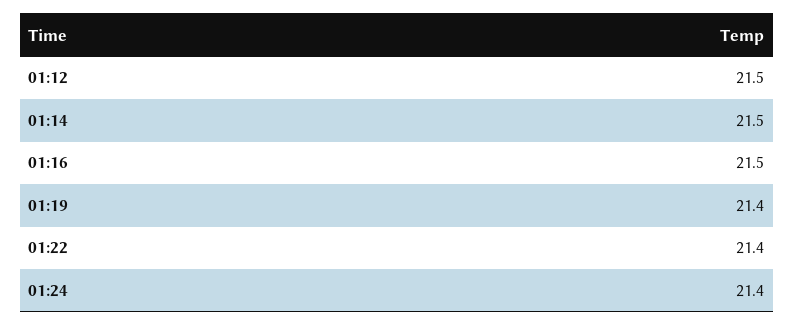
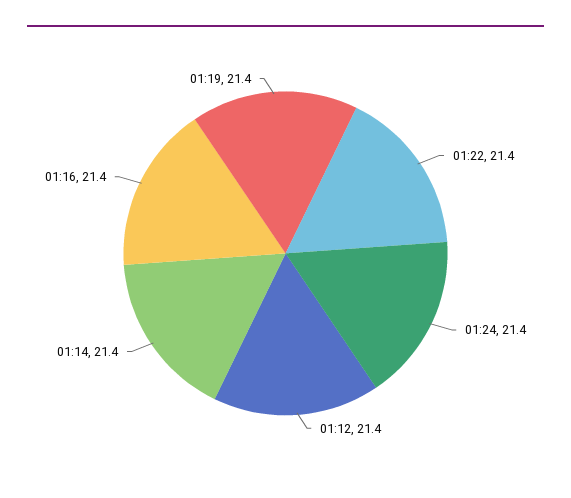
  {
-   "01:12": 21.5,
+   "01:12": 21.4,
-   "01:14": 21.5,
+   "01:14": 21.4,
-   "01:16": 21.5,
+   "01:16": 21.4,
    "01:19": 21.4,
    "01:22": 21.4,
    "01:24": 21.4
  }

